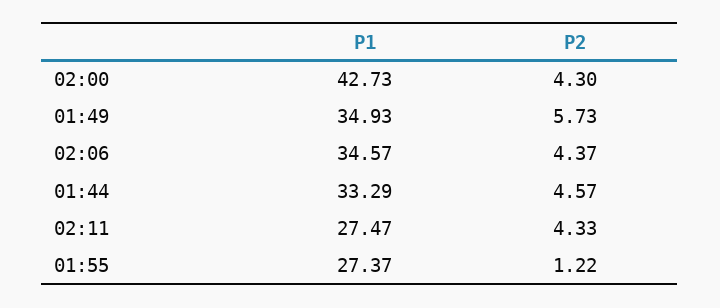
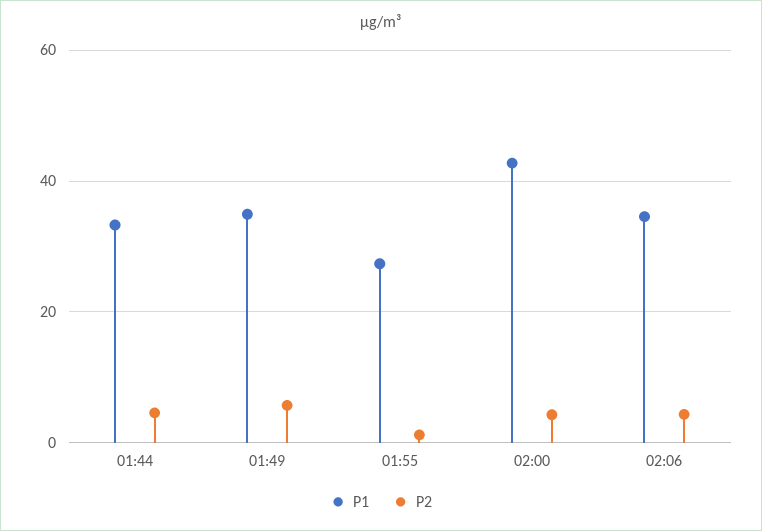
  {
    "P1": {
      "02:00": 42.73,
      "01:49": 34.93,
      "02:06": 34.57,
      "01:44": 33.29,
-     "02:11": 27.47,
      "01:55": 27.37
    },
    "P2": {
      "02:00": 4.3,
      "01:49": 5.73,
      "02:06": 4.37,
      "01:44": 4.57,
-     "02:11": 4.33,
      "01:55": 1.22
    }
  }

